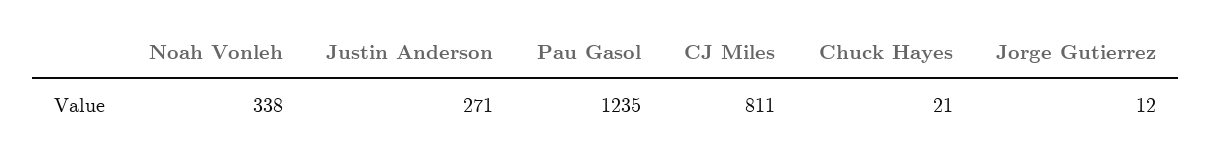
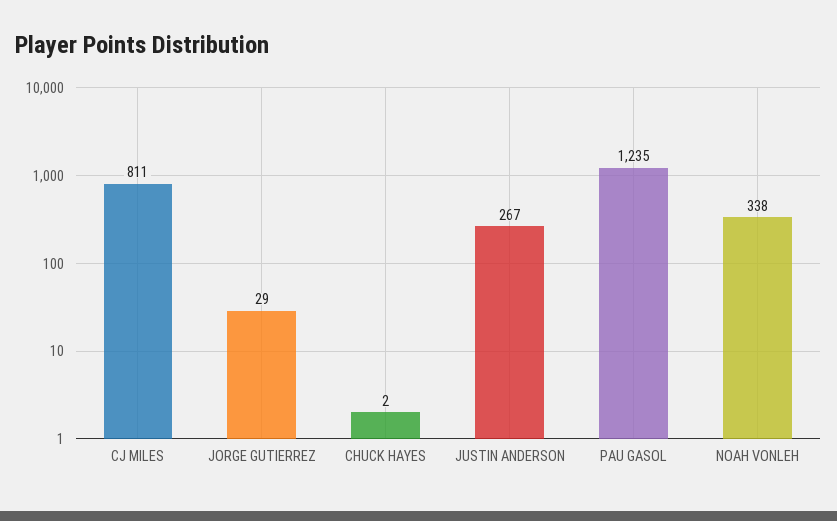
  {
    "Noah Vonleh": 338,
-   "Justin Anderson": 271,
+   "Justin Anderson": 267,
    "Pau Gasol": 1235,
    "CJ Miles": 811,
-   "Chuck Hayes": 21,
+   "Chuck Hayes": 2,
-   "Jorge Gutierrez": 12
+   "Jorge Gutierrez": 29
  }

